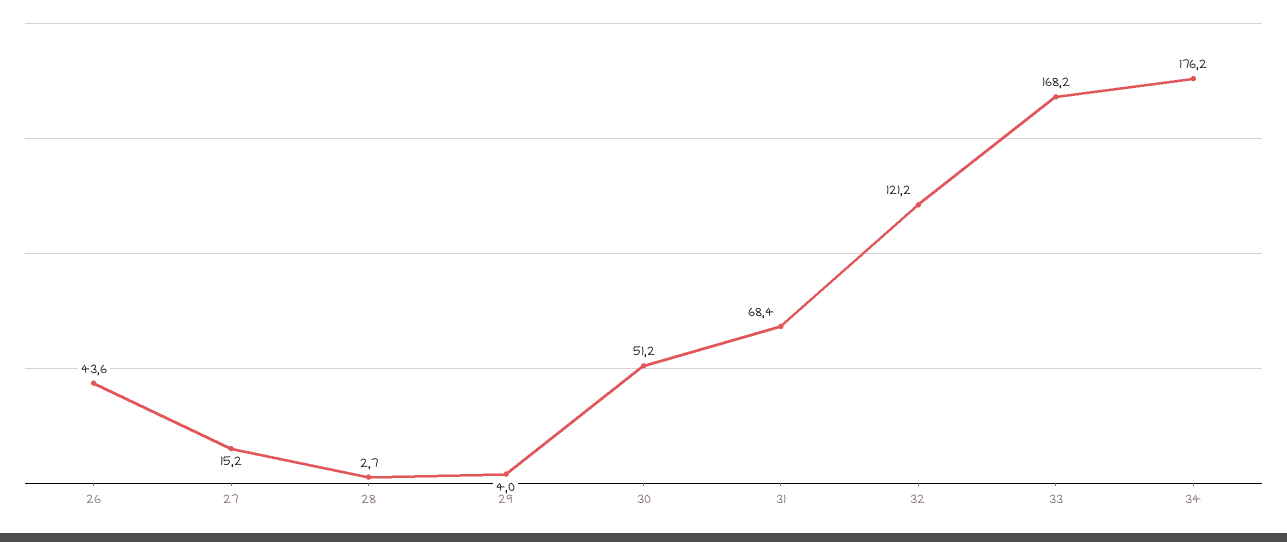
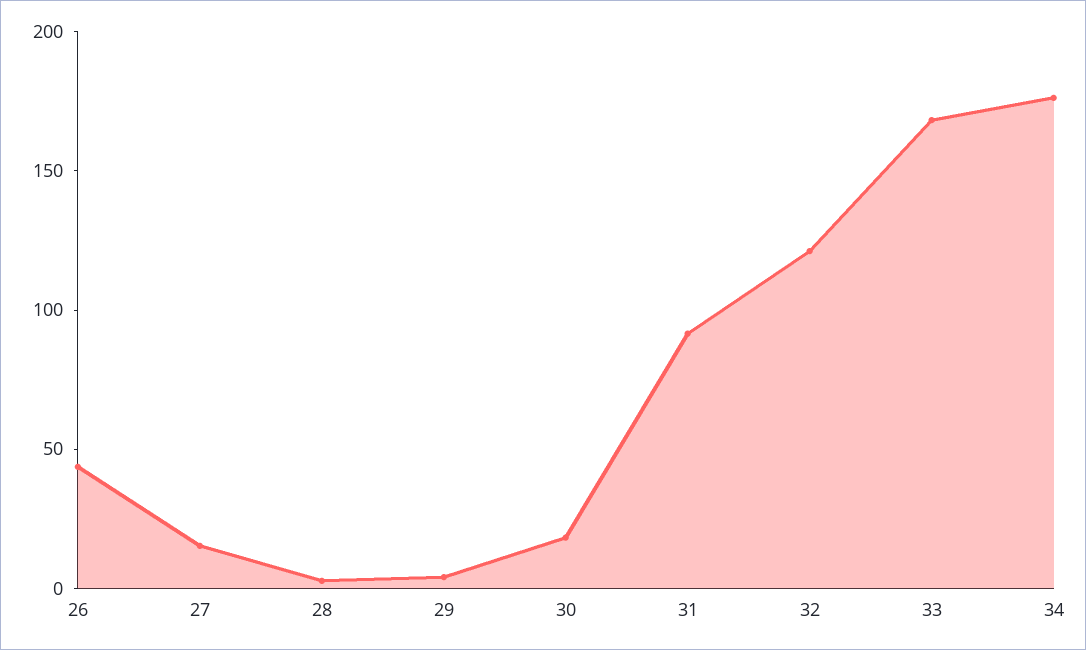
  {
    "26": 43.6,
    "27": 15.2,
    "28": 2.7,
    "29": 4,
-   "30": 51.2,
+   "30": 20,
-   "31": 68.4,
+   "31": 90,
    "32": 121.2,
    "33": 168.2,
    "34": 176.2
  }

